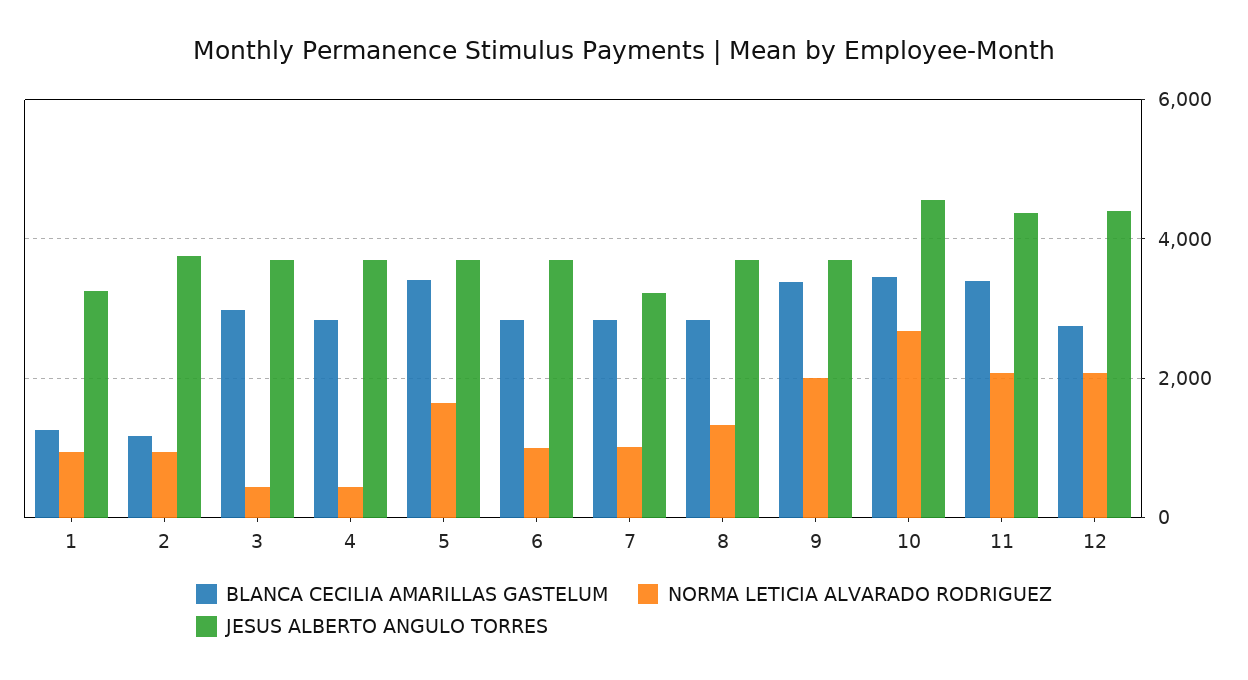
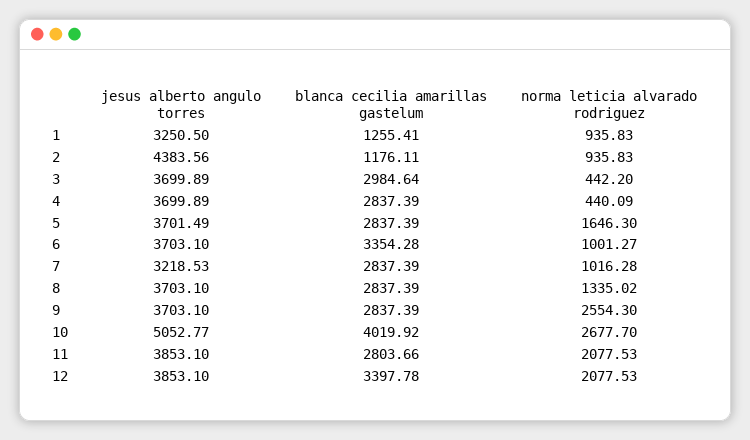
  {
    "BLANCA CECILIA AMARILLAS GASTELUM": {
      "1": 1255.41,
      "2": 1176.11,
      "3": 2984.64,
      "4": 2837.39,
-     "5": 3400,
+     "5": 2837.39,
-     "6": 2800,
+     "6": 3354.28,
      "7": 2837.39,
      "8": 2837.39,
-     "9": 3400,
+     "9": 2837.39,
-     "10": 3400,
+     "10": 4019.92,
-     "11": 3400,
+     "11": 2803.66,
-     "12": 2800
+     "12": 3397.78
    },
    "NORMA LETICIA ALVARADO RODRIGUEZ": {
      "1": 935.83,
      "2": 935.83,
      "3": 442.2,
      "4": 440.09,
      "5": 1646.3,
      "6": 1001.27,
      "7": 1016.28,
      "8": 1335.02,
-     "9": 2000,
+     "9": 2554.3,
      "10": 2677.7,
      "11": 2077.53,
      "12": 2077.53
    },
    "JESUS ALBERTO ANGULO TORRES": {
      "1": 3250.5,
-     "2": 3800,
+     "2": 4383.56,
      "3": 3699.89,
      "4": 3699.89,
      "5": 3701.49,
      "6": 3703.1,
      "7": 3218.53,
      "8": 3703.1,
      "9": 3703.1,
-     "10": 4600,
+     "10": 5052.77,
-     "11": 4400,
+     "11": 3853.1,
-     "12": 4400
+     "12": 3853.1
    }
  }

